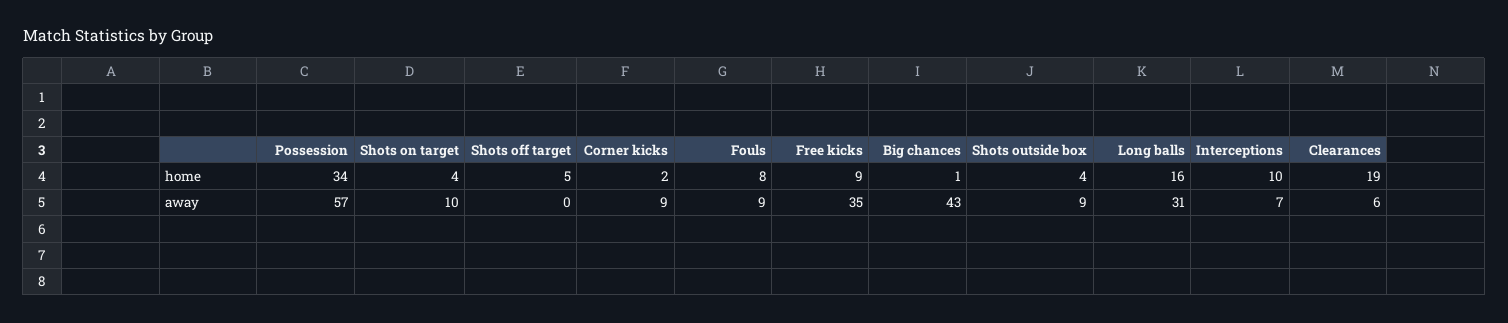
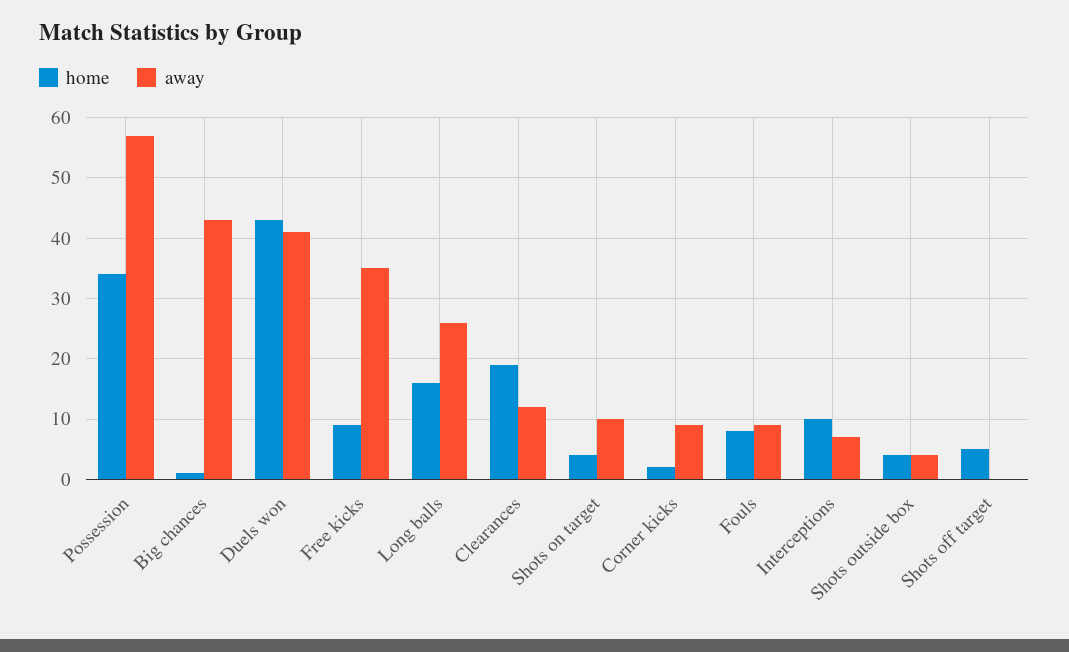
  {
    "home": {
      "Possession": 34,
      "Shots on target": 4,
      "Shots off target": 5,
      "Corner kicks": 2,
      "Fouls": 8,
      "Free kicks": 9,
      "Big chances": 1,
      "Shots outside box": 4,
      "Long balls": 16,
      "Interceptions": 10,
-     "Clearances": 19
+     "Clearances": 19,
+     "Duels won": 43
    },
    "away": {
      "Possession": 57,
      "Shots on target": 10,
      "Shots off target": 0,
      "Corner kicks": 9,
      "Fouls": 9,
      "Free kicks": 35,
      "Big chances": 43,
-     "Shots outside box": 9,
+     "Shots outside box": 4,
-     "Long balls": 31,
+     "Long balls": 26,
      "Interceptions": 7,
-     "Clearances": 6
+     "Clearances": 12,
+     "Duels won": 41
    }
  }

